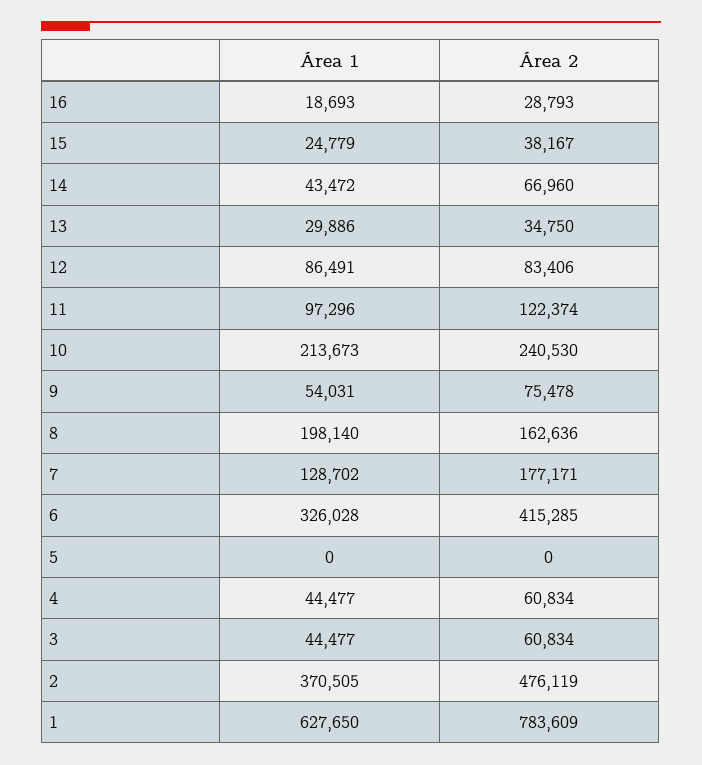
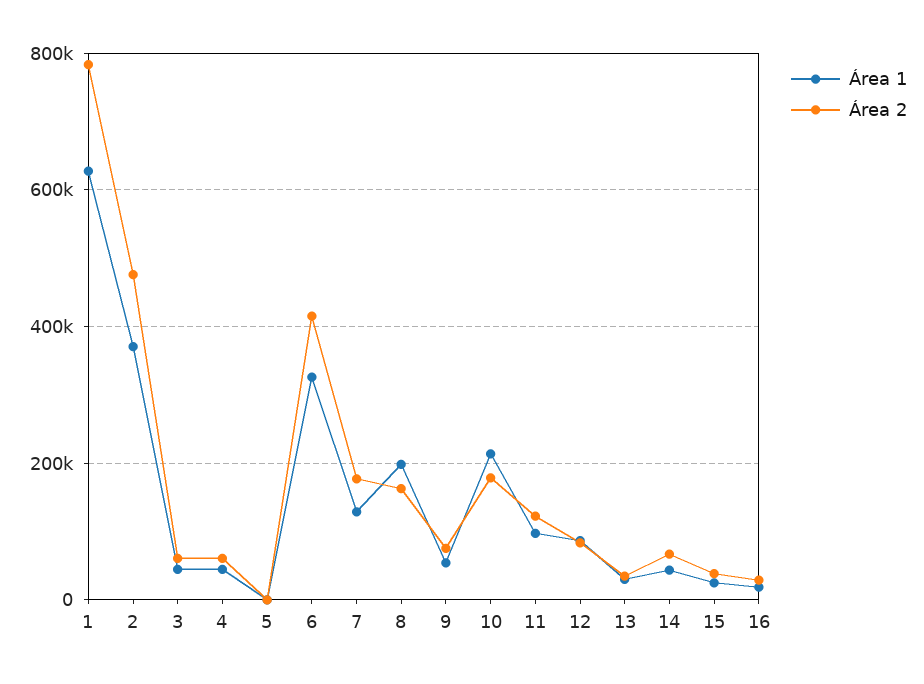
  {
    "Área 1": {
      "16": 18693,
      "15": 24779,
      "14": 43472,
      "13": 29886,
      "12": 86491,
      "11": 97296,
      "10": 213673,
      "9": 54031,
      "8": 198140,
      "7": 128702,
      "6": 326028,
      "5": 0,
      "4": 44477,
      "3": 44477,
      "2": 370505,
      "1": 627650
    },
    "Área 2": {
      "16": 28793,
      "15": 38167,
      "14": 66960,
      "13": 34750,
      "12": 83406,
      "11": 122374,
-     "10": 240530,
+     "10": 180000,
      "9": 75478,
      "8": 162636,
      "7": 177171,
      "6": 415285,
      "5": 0,
      "4": 60834,
      "3": 60834,
      "2": 476119,
      "1": 783609
    }
  }

